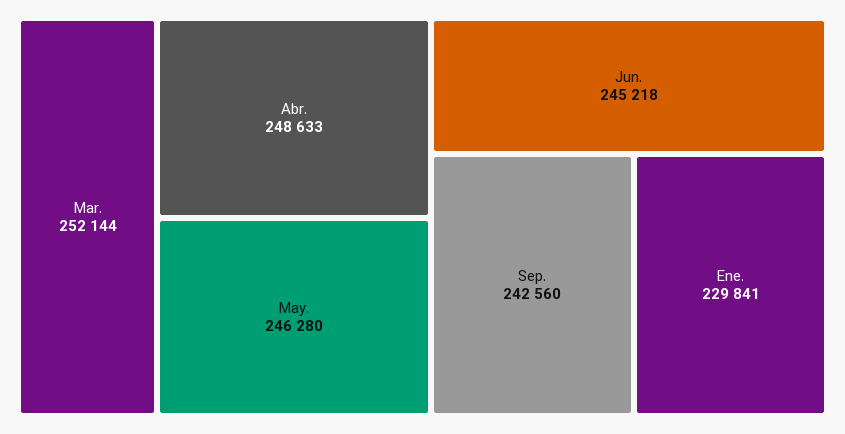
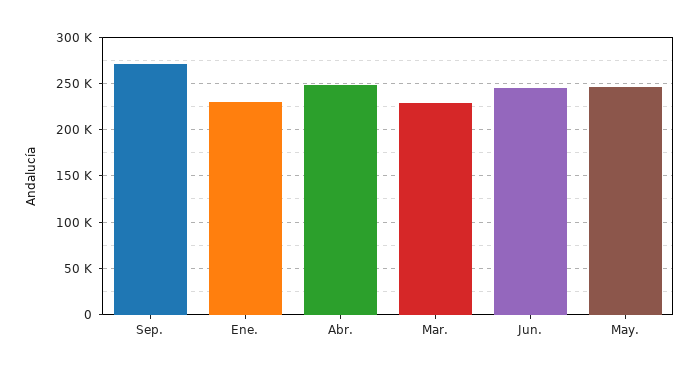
  {
-   "Mar.": 252144,
+   "Mar.": 230000,
    "Abr.": 248633,
    "May.": 246280,
    "Jun.": 245218,
-   "Sep.": 242560,
+   "Sep.": 270000,
    "Ene.": 229841
  }

